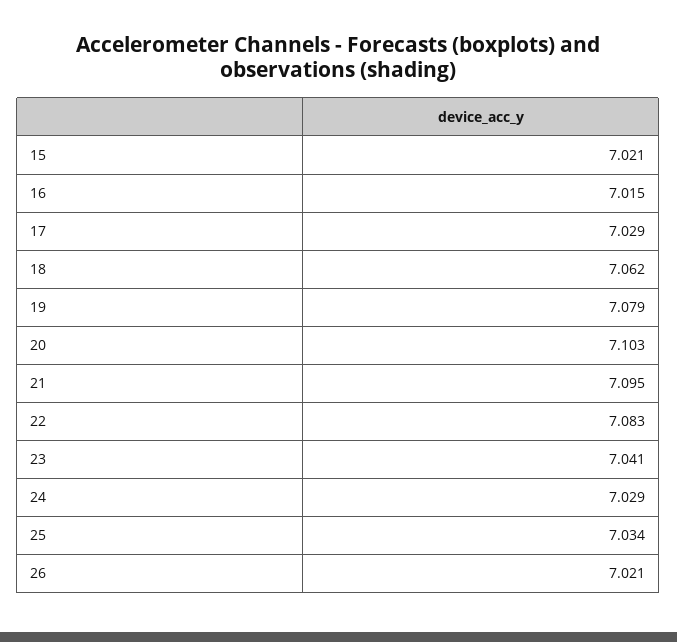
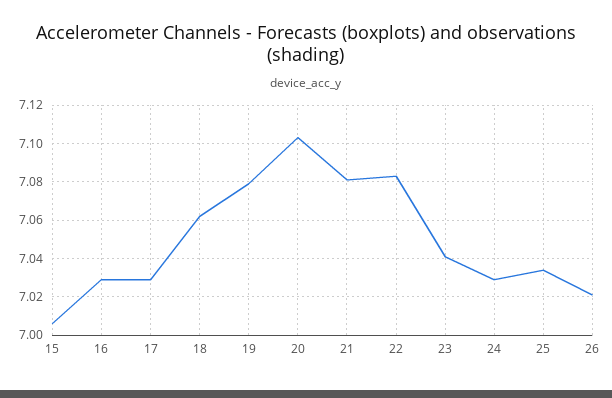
  {
-   "15": 7.021,
+   "15": 7.005,
-   "16": 7.015,
+   "16": 7.03,
    "17": 7.029,
    "18": 7.062,
    "19": 7.079,
    "20": 7.103,
-   "21": 7.095,
+   "21": 7.08,
    "22": 7.083,
    "23": 7.041,
    "24": 7.029,
    "25": 7.034,
    "26": 7.021
  }

